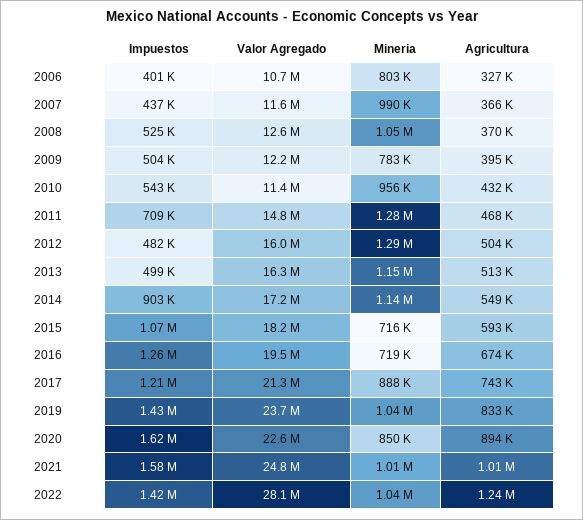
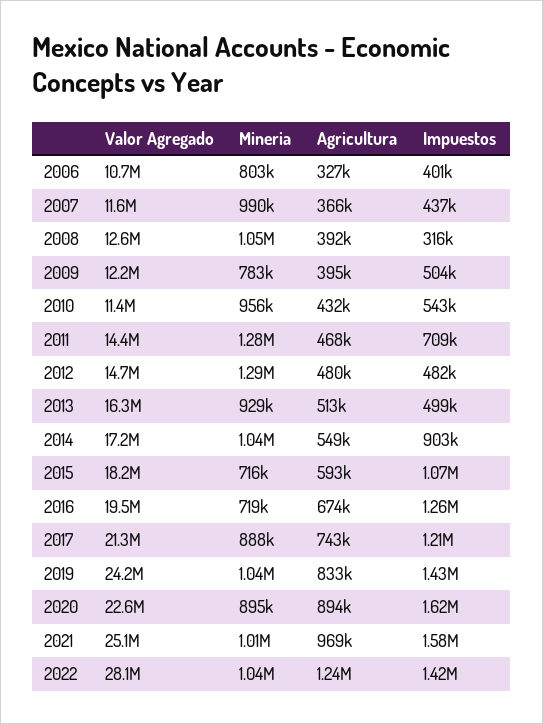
  {
    "Impuestos": {
      "2006": 401000,
      "2007": 437000,
-     "2008": 525000,
+     "2008": 316000,
      "2009": 504000,
      "2010": 543000,
      "2011": 709000,
      "2012": 482000,
      "2013": 499000,
      "2014": 903000,
      "2015": 1070000,
      "2016": 1260000,
      "2017": 1210000,
      "2019": 1430000,
      "2020": 1620000,
      "2021": 1580000,
      "2022": 1420000
    },
    "Valor Agregado": {
      "2006": 10700000,
      "2007": 11600000,
      "2008": 12600000,
      "2009": 12200000,
      "2010": 11400000,
-     "2011": 14800000,
+     "2011": 14400000,
-     "2012": 16000000,
+     "2012": 14700000,
      "2013": 16300000,
      "2014": 17200000,
      "2015": 18200000,
      "2016": 19500000,
      "2017": 21300000,
-     "2019": 23700000,
+     "2019": 24200000,
      "2020": 22600000,
-     "2021": 24800000,
+     "2021": 25100000,
      "2022": 28100000
    },
    "Mineria": {
      "2006": 803000,
      "2007": 990000,
      "2008": 1050000,
      "2009": 783000,
      "2010": 956000,
      "2011": 1280000,
      "2012": 1290000,
-     "2013": 1150000,
+     "2013": 929000,
-     "2014": 1140000,
+     "2014": 1040000,
      "2015": 716000,
      "2016": 719000,
      "2017": 888000,
      "2019": 1040000,
-     "2020": 850000,
+     "2020": 895000,
      "2021": 1010000,
      "2022": 1040000
    },
    "Agricultura": {
      "2006": 327000,
      "2007": 366000,
-     "2008": 370000,
+     "2008": 392000,
      "2009": 395000,
      "2010": 432000,
      "2011": 468000,
-     "2012": 504000,
+     "2012": 480000,
      "2013": 513000,
      "2014": 549000,
      "2015": 593000,
      "2016": 674000,
      "2017": 743000,
      "2019": 833000,
      "2020": 894000,
-     "2021": 1010000,
+     "2021": 969000,
      "2022": 1240000
    }
  }

